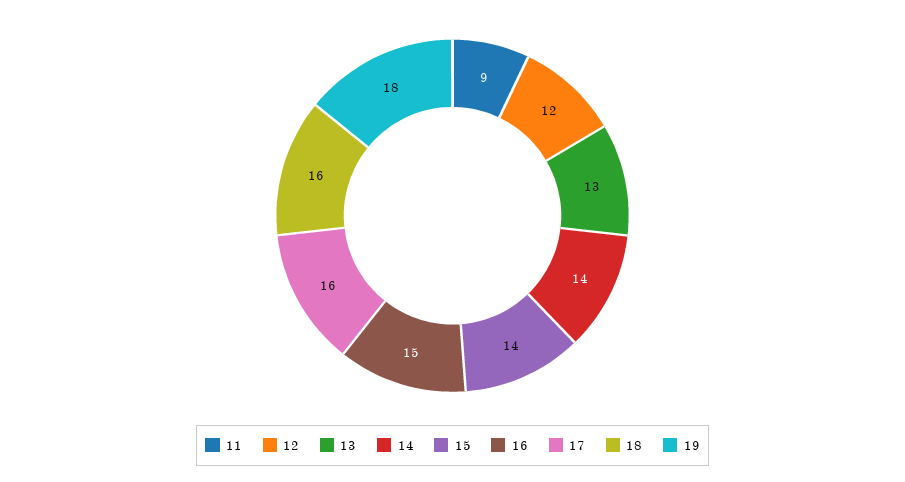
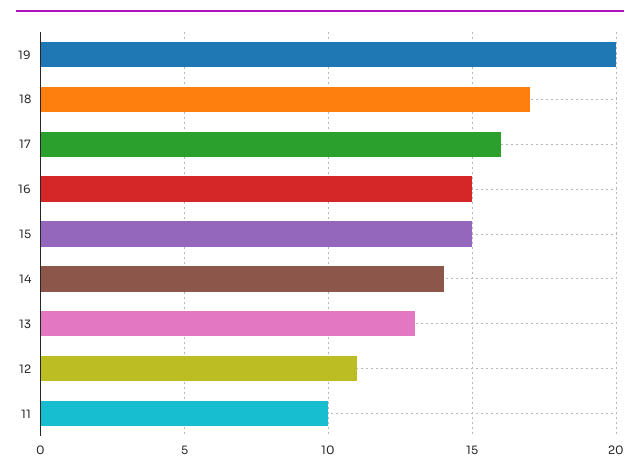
  {
-   "11": 9,
+   "11": 10,
-   "12": 12,
+   "12": 11,
    "13": 13,
    "14": 14,
-   "15": 14,
+   "15": 15,
    "16": 15,
    "17": 16,
-   "18": 16,
+   "18": 17,
-   "19": 18
+   "19": 20
  }

